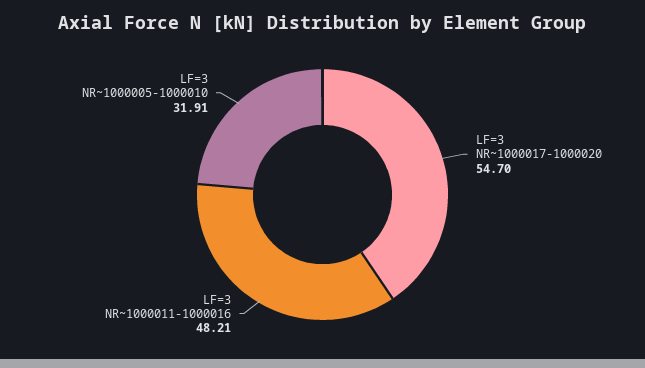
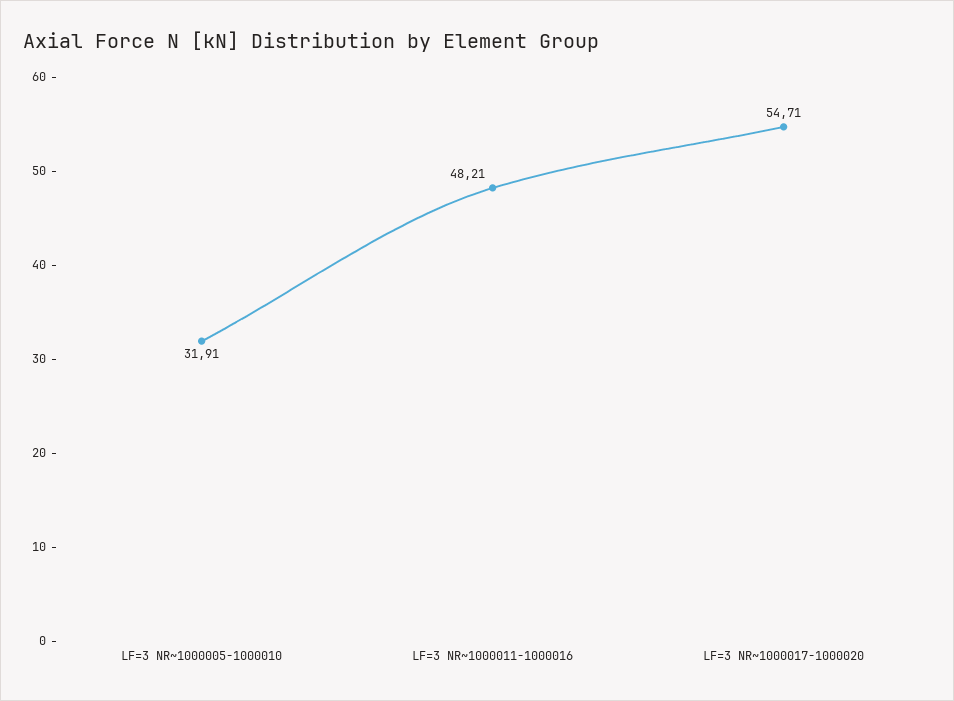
  {
-   "LF=3 NR~1000017-1000020": 54.7,
+   "LF=3 NR~1000017-1000020": 54.71,
    "LF=3 NR~1000011-1000016": 48.21,
    "LF=3 NR~1000005-1000010": 31.91
  }

